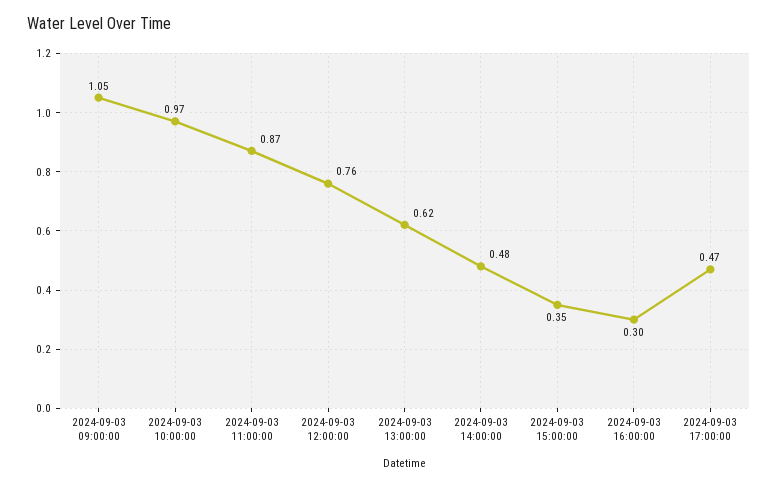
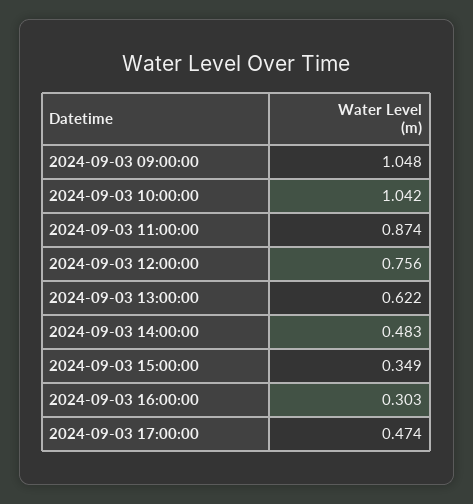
  {
    "2024-09-03 09:00:00": 1.048,
-   "2024-09-03 10:00:00": 0.97,
+   "2024-09-03 10:00:00": 1.042,
    "2024-09-03 11:00:00": 0.874,
    "2024-09-03 12:00:00": 0.756,
    "2024-09-03 13:00:00": 0.622,
    "2024-09-03 14:00:00": 0.483,
    "2024-09-03 15:00:00": 0.349,
    "2024-09-03 16:00:00": 0.303,
    "2024-09-03 17:00:00": 0.474
  }

